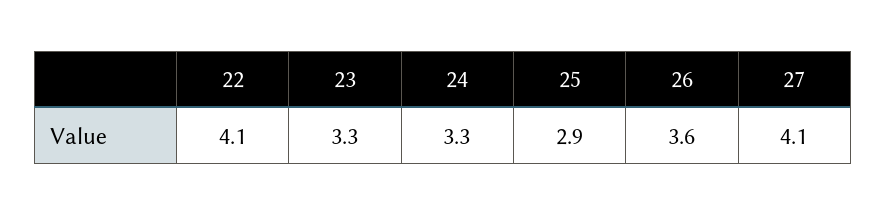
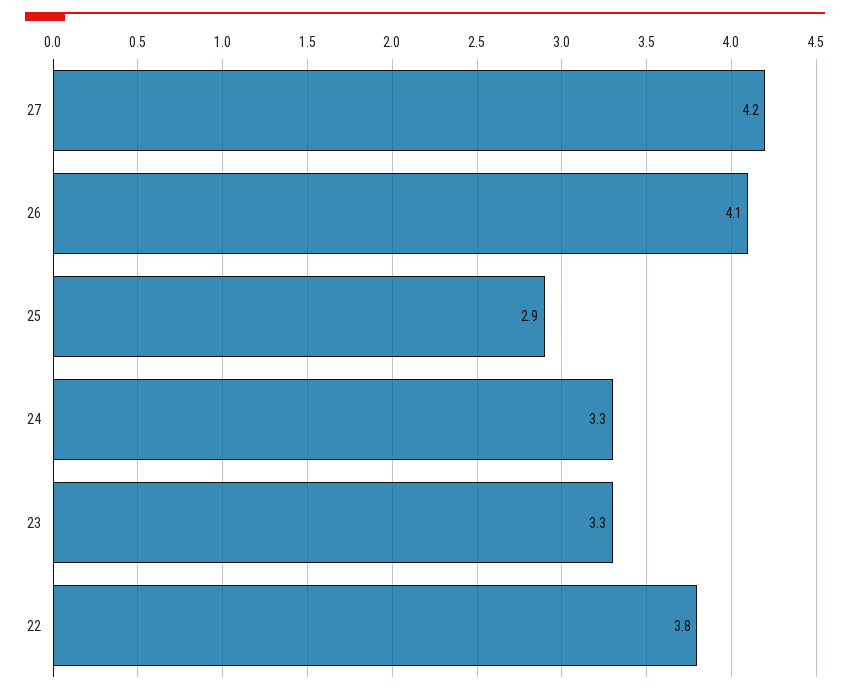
  {
-   "22": 4.1,
+   "22": 3.8,
    "23": 3.3,
    "24": 3.3,
    "25": 2.9,
-   "26": 3.6,
+   "26": 4.1,
-   "27": 4.1
+   "27": 4.2
  }

